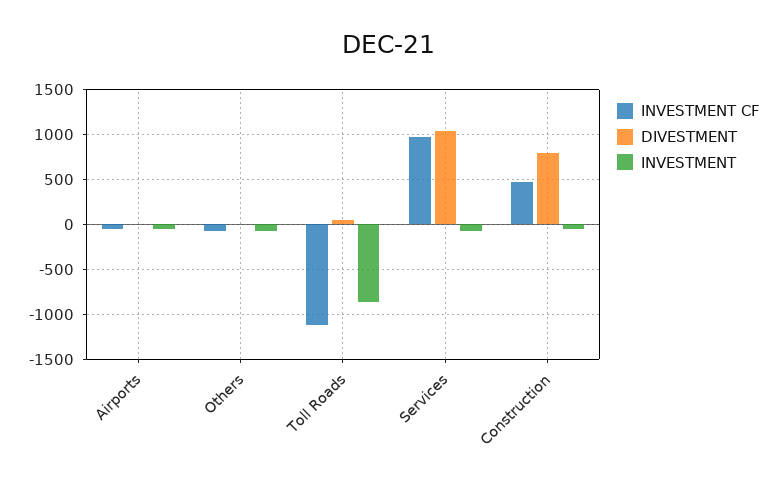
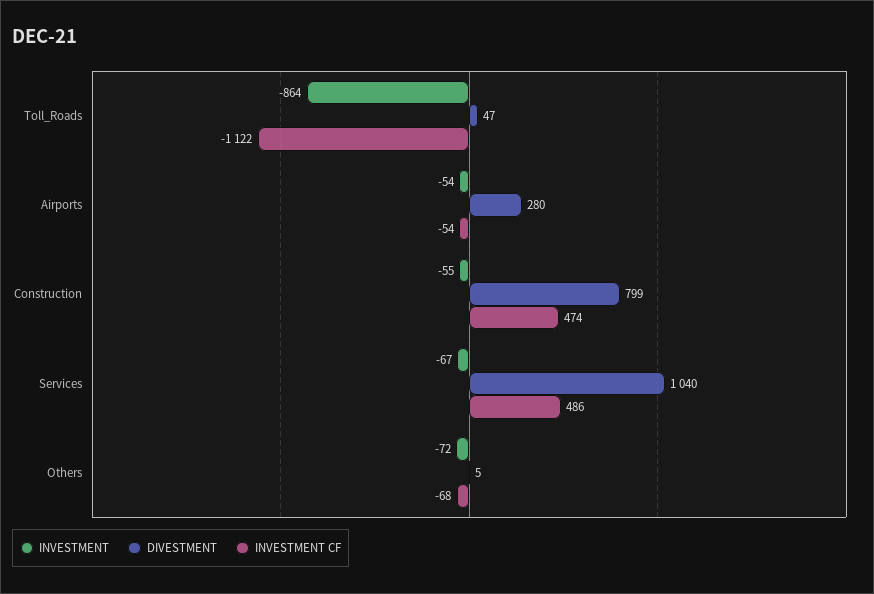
  {
    "INVESTMENT CF": {
      "Airports": -54,
      "Others": -68,
      "Toll Roads": -1122,
-     "Services": 1000,
+     "Services": 486,
      "Construction": 474
    },
    "DIVESTMENT": {
-     "Airports": 0,
+     "Airports": 280,
      "Others": 5,
      "Toll Roads": 47,
      "Services": 1040,
      "Construction": 799
    },
    "INVESTMENT": {
      "Airports": -54,
      "Others": -72,
      "Toll Roads": -864,
      "Services": -67,
      "Construction": -55
    }
  }

